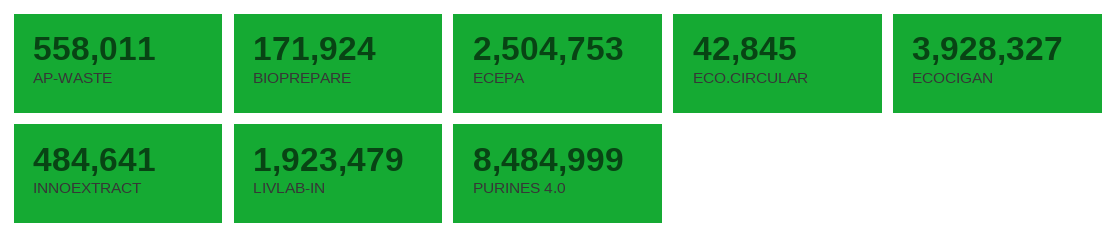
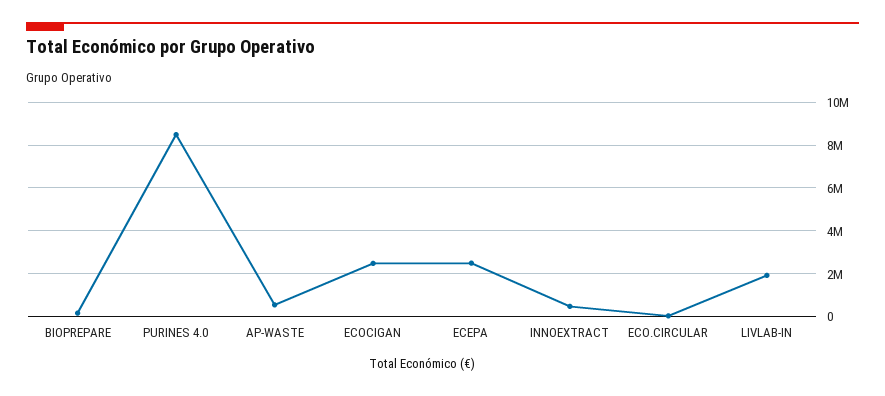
  {
    "AP-WASTE": 558011,
    "BIOPREPARE": 171924,
    "ECEPA": 2504753,
    "ECO.CIRCULAR": 42845,
-   "ECOCIGAN": 3928327,
+   "ECOCIGAN": 2500000,
    "INNOEXTRACT": 484641,
    "LIVLAB-IN": 1923479,
    "PURINES 4.0": 8484999
  }

